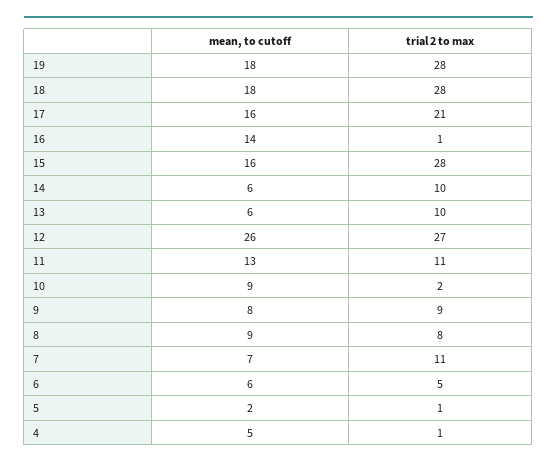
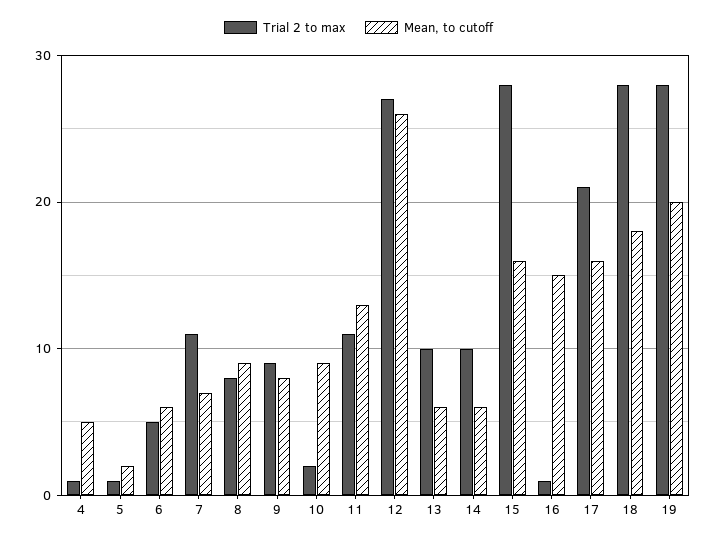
  {
    "mean, to cutoff": {
-     "19": 18,
+     "19": 20,
      "18": 18,
      "17": 16,
-     "16": 14,
+     "16": 15,
      "15": 16,
      "14": 6,
      "13": 6,
      "12": 26,
      "11": 13,
      "10": 9,
      "9": 8,
      "8": 9,
      "7": 7,
      "6": 6,
      "5": 2,
      "4": 5
    },
    "trial 2 to max": {
      "19": 28,
      "18": 28,
      "17": 21,
      "16": 1,
      "15": 28,
      "14": 10,
      "13": 10,
      "12": 27,
      "11": 11,
      "10": 2,
      "9": 9,
      "8": 8,
      "7": 11,
      "6": 5,
      "5": 1,
      "4": 1
    }
  }

